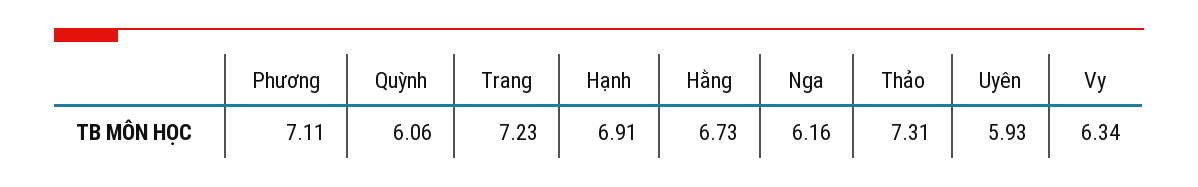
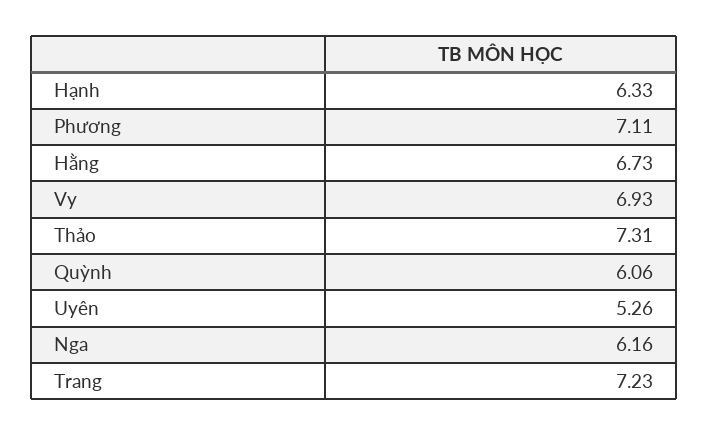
  {
    "Phương": 7.11,
    "Quỳnh": 6.06,
    "Trang": 7.23,
-   "Hạnh": 6.91,
+   "Hạnh": 6.33,
    "Hằng": 6.73,
    "Nga": 6.16,
    "Thảo": 7.31,
-   "Uyên": 5.93,
+   "Uyên": 5.26,
-   "Vy": 6.34
+   "Vy": 6.93
  }

